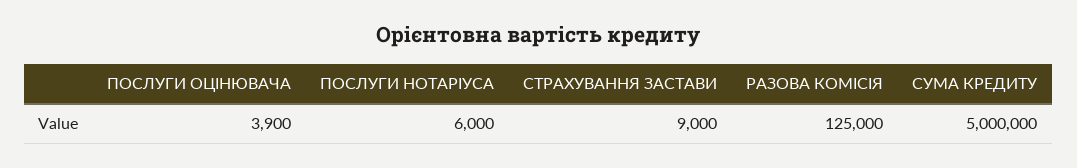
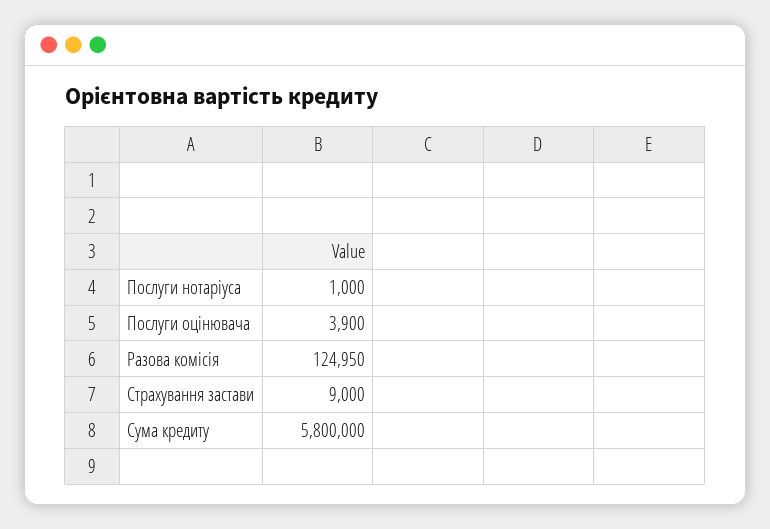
  {
    "ПОСЛУГИ ОЦІНЮВАЧА": 3900,
-   "ПОСЛУГИ НОТАРІУСА": 6000,
+   "ПОСЛУГИ НОТАРІУСА": 1000,
    "СТРАХУВАННЯ ЗАСТАВИ": 9000,
-   "РАЗОВА КОМІСІЯ": 125000,
+   "РАЗОВА КОМІСІЯ": 124950,
-   "СУМА КРЕДИТУ": 5000000
+   "СУМА КРЕДИТУ": 5800000
  }

